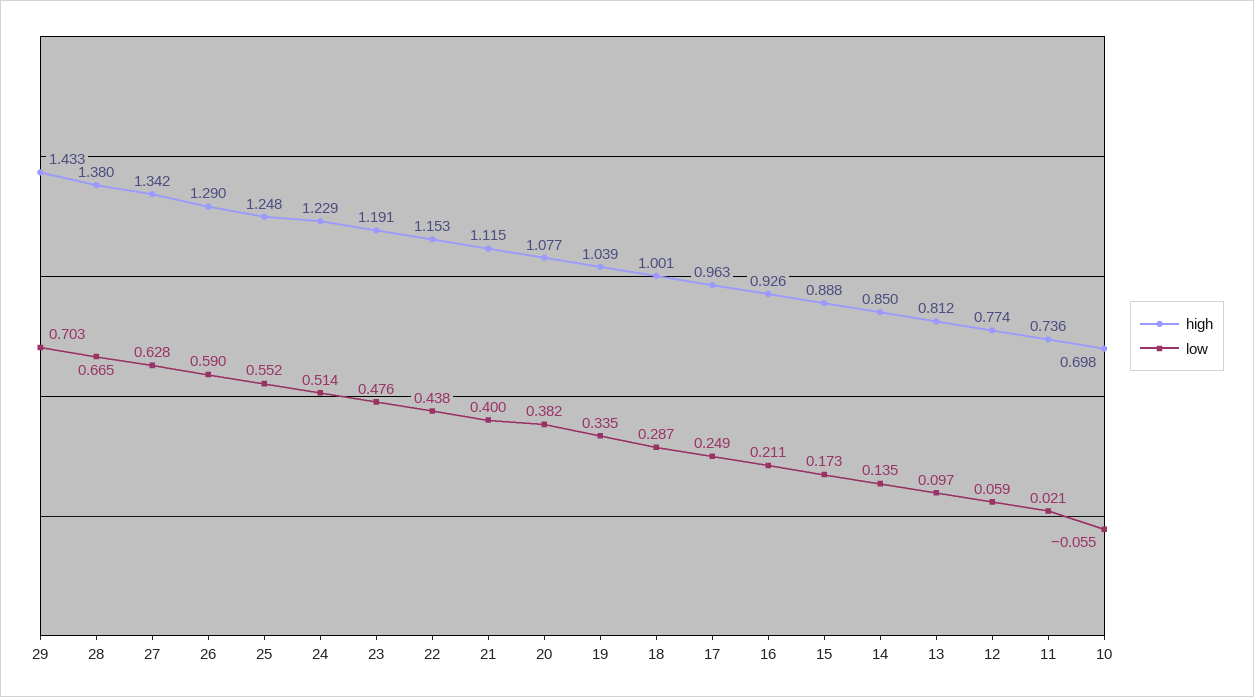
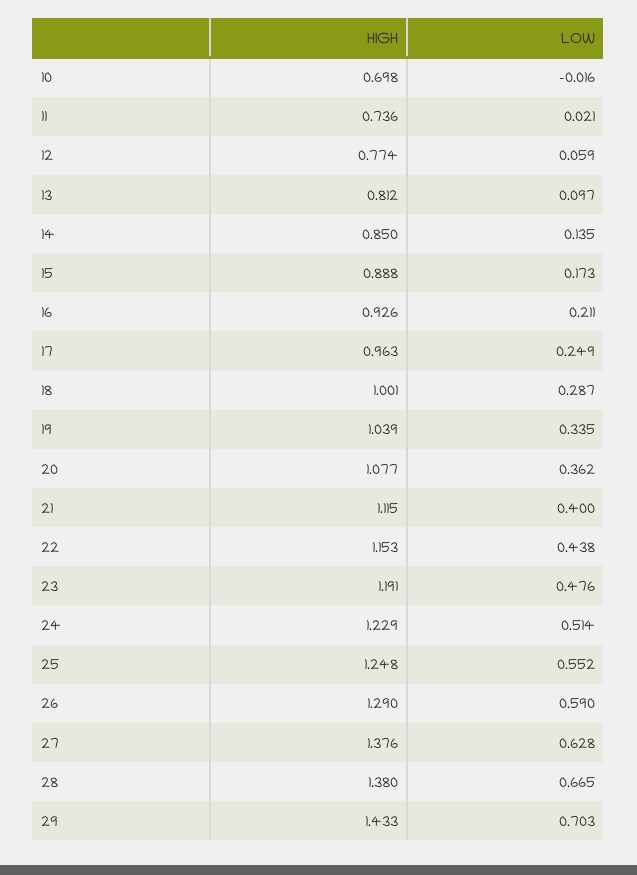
  {
    "high": {
      "29": 1.433,
      "28": 1.38,
-     "27": 1.342,
+     "27": 1.376,
      "26": 1.29,
      "25": 1.248,
      "24": 1.229,
      "23": 1.191,
      "22": 1.153,
      "21": 1.115,
      "20": 1.077,
      "19": 1.039,
      "18": 1.001,
      "17": 0.963,
      "16": 0.926,
      "15": 0.888,
      "14": 0.85,
      "13": 0.812,
      "12": 0.774,
      "11": 0.736,
      "10": 0.698
    },
    "low": {
      "29": 0.703,
      "28": 0.665,
      "27": 0.628,
      "26": 0.59,
      "25": 0.552,
      "24": 0.514,
      "23": 0.476,
      "22": 0.438,
      "21": 0.4,
-     "20": 0.382,
+     "20": 0.362,
      "19": 0.335,
      "18": 0.287,
      "17": 0.249,
      "16": 0.211,
      "15": 0.173,
      "14": 0.135,
      "13": 0.097,
      "12": 0.059,
      "11": 0.021,
-     "10": -0.055
+     "10": -0.016
    }
  }

